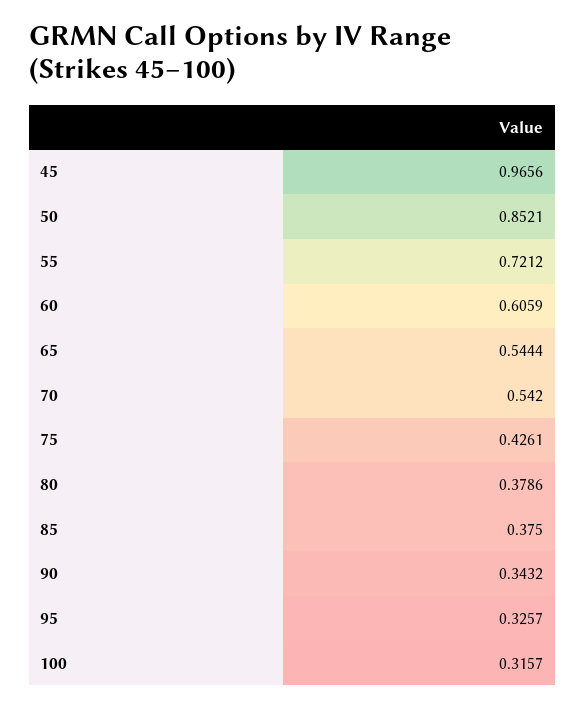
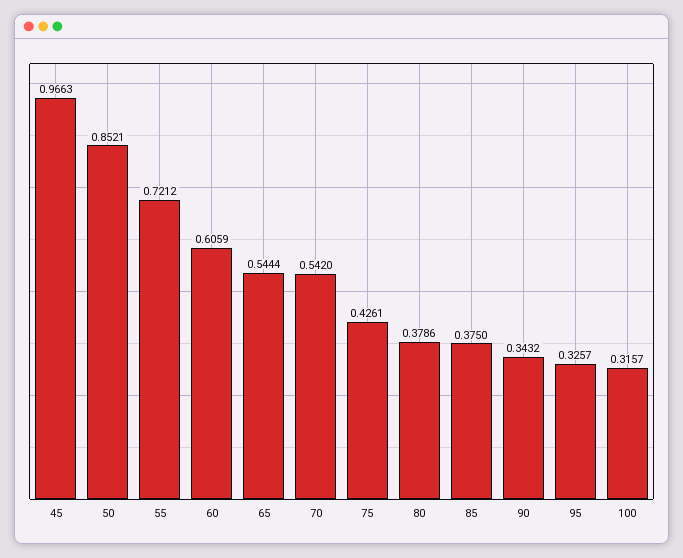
  {
-   "45": 0.9656,
+   "45": 0.9663,
    "50": 0.8521,
    "55": 0.7212,
    "60": 0.6059,
    "65": 0.5444,
    "70": 0.542,
    "75": 0.4261,
    "80": 0.3786,
    "85": 0.375,
    "90": 0.3432,
    "95": 0.3257,
    "100": 0.3157
  }

